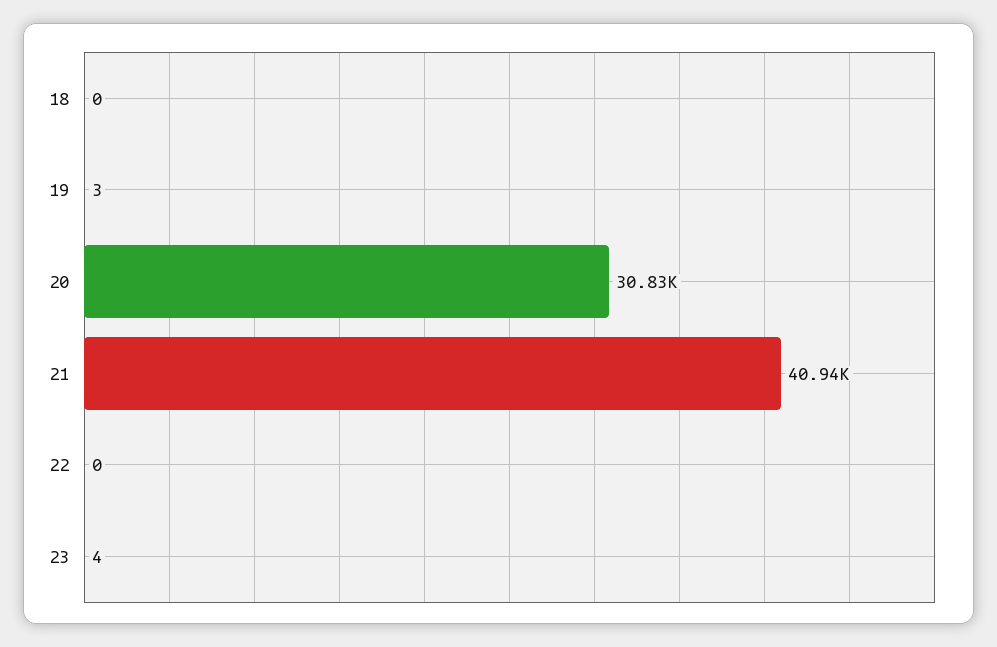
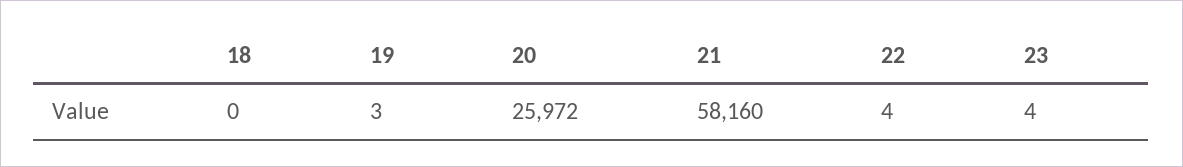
  {
    "18": 0,
    "19": 3,
-   "20": 30830,
+   "20": 25972,
-   "21": 40940,
+   "21": 58160,
-   "22": 0,
+   "22": 4,
    "23": 4
  }

